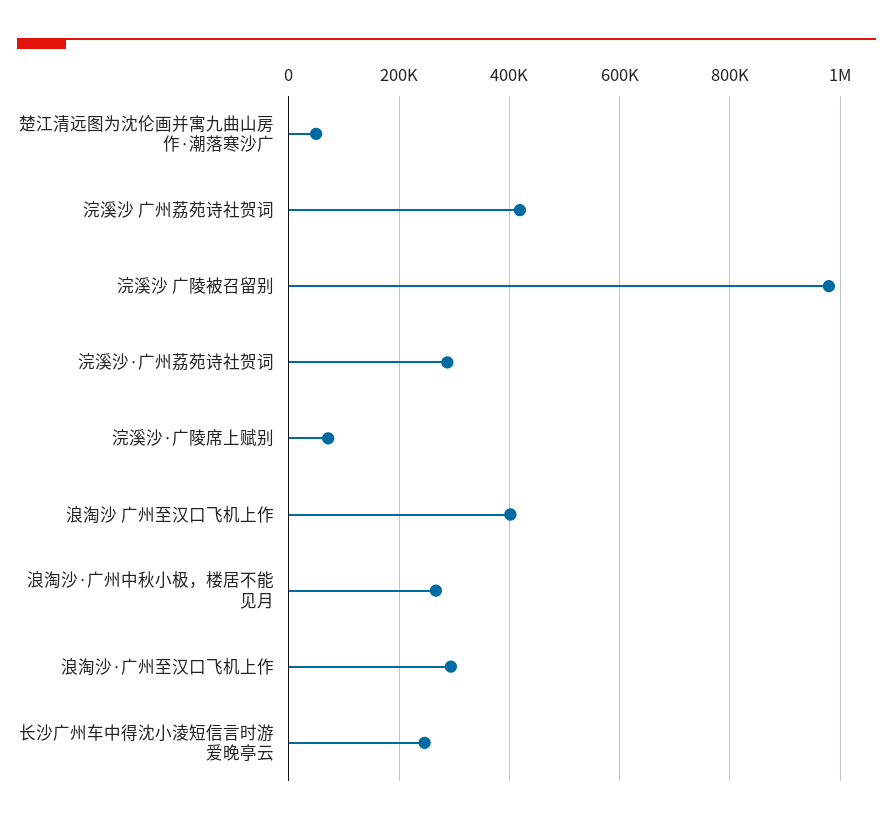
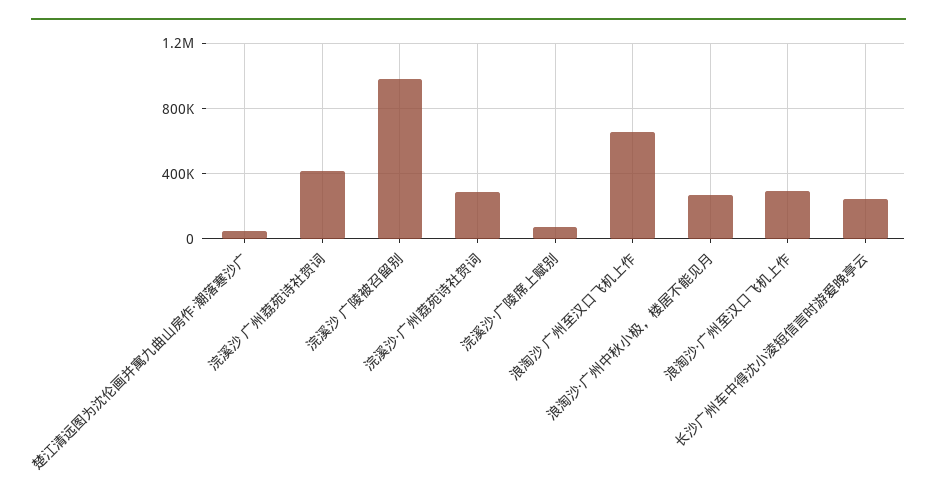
  {
    "楚江清远图为沈伦画并寓九曲山房作·潮落寒沙广": 40000,
    "浣溪沙 广州荔苑诗社贺词": 420000,
    "浣溪沙 广陵被召留别": 980000,
    "浣溪沙·广州荔苑诗社贺词": 280000,
    "浣溪沙·广陵席上赋别": 80000,
-   "浪淘沙 广州至汉口飞机上作": 400000,
+   "浪淘沙 广州至汉口飞机上作": 650000,
    "浪淘沙·广州中秋小极，楼居不能见月": 260000,
    "浪淘沙·广州至汉口飞机上作": 300000,
    "长沙广州车中得沈小淩短信言时游爱晚亭云": 240000
  }

